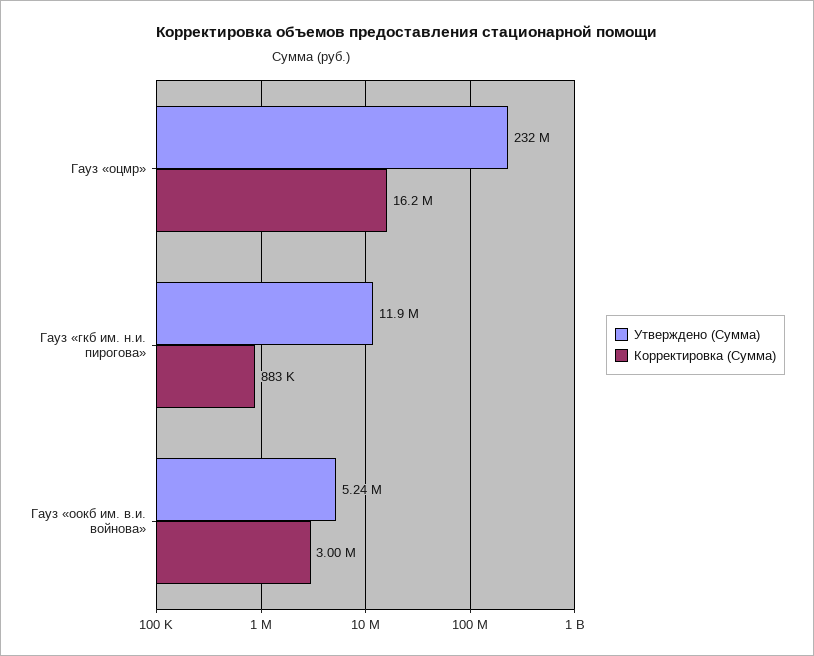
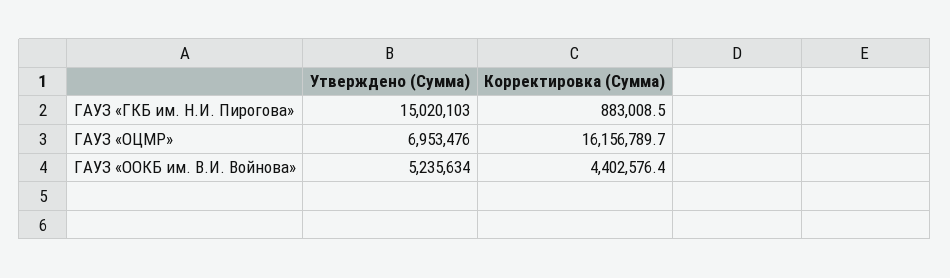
  {
    "Утверждено (Сумма)": {
-     "Гауз «оцмр»": 232000000,
+     "Гауз «оцмр»": 6953476,
-     "Гауз «гкб им. н.и. пирогова»": 11900000,
+     "Гауз «гкб им. н.и. пирогова»": 15020103,
      "Гауз «оокб им. в.и. войнова»": 5235634
    },
    "Корректировка (Сумма)": {
      "Гауз «оцмр»": 16156789.7,
      "Гауз «гкб им. н.и. пирогова»": 883008.5,
-     "Гауз «оокб им. в.и. войнова»": 3000000
+     "Гауз «оокб им. в.и. войнова»": 4402576.4
    }
  }

